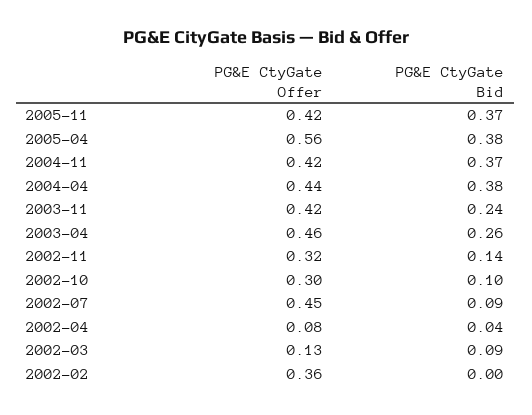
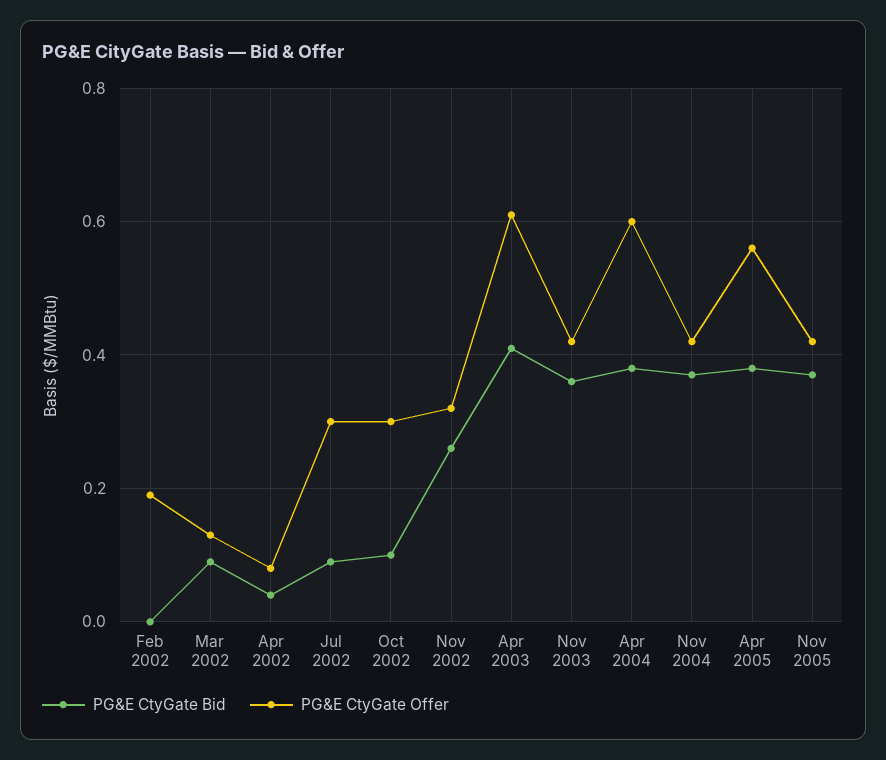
  {
    "PG&E CtyGate Offer": {
      "2005-11": 0.42,
      "2005-04": 0.56,
      "2004-11": 0.42,
-     "2004-04": 0.44,
+     "2004-04": 0.6,
      "2003-11": 0.42,
-     "2003-04": 0.46,
+     "2003-04": 0.6,
      "2002-11": 0.32,
      "2002-10": 0.3,
-     "2002-07": 0.45,
+     "2002-07": 0.3,
      "2002-04": 0.08,
      "2002-03": 0.13,
-     "2002-02": 0.36
+     "2002-02": 0.2
    },
    "PG&E CtyGate Bid": {
      "2005-11": 0.37,
      "2005-04": 0.38,
      "2004-11": 0.37,
      "2004-04": 0.38,
-     "2003-11": 0.24,
+     "2003-11": 0.35,
-     "2003-04": 0.26,
+     "2003-04": 0.4,
-     "2002-11": 0.14,
+     "2002-11": 0.25,
      "2002-10": 0.1,
      "2002-07": 0.09,
      "2002-04": 0.04,
      "2002-03": 0.09,
      "2002-02": 0
    }
  }

